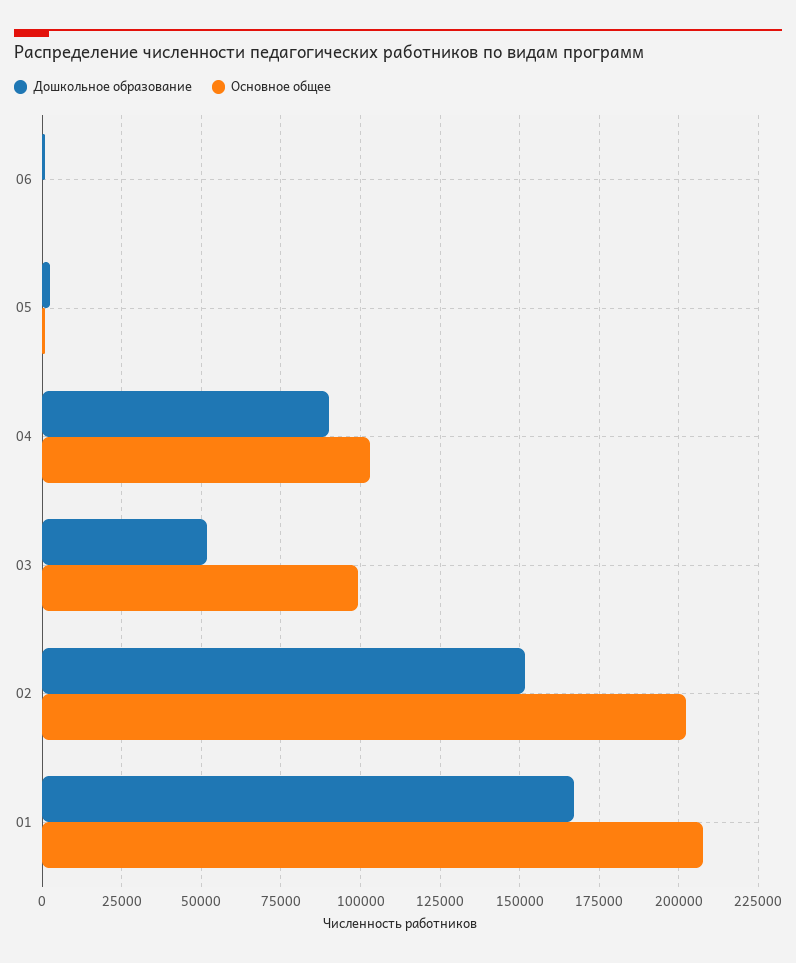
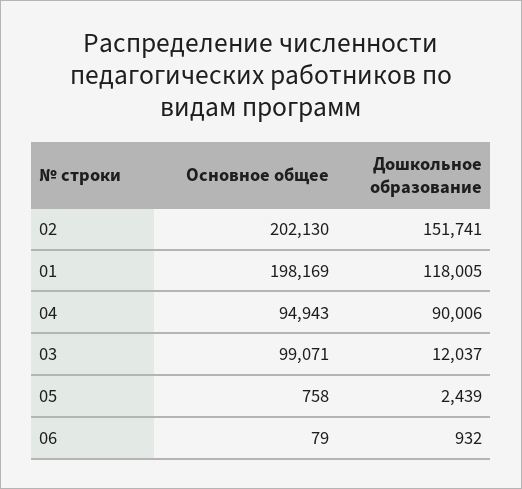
  {
    "Дошкольное образование": {
      "06": 932,
      "05": 2439,
      "04": 90006,
-     "03": 52500,
+     "03": 12037,
      "02": 151741,
-     "01": 167500
+     "01": 118005
    },
    "Основное общее": {
      "06": 79,
      "05": 758,
-     "04": 102500,
+     "04": 94943,
      "03": 99071,
      "02": 202130,
-     "01": 207500
+     "01": 198169
    }
  }

